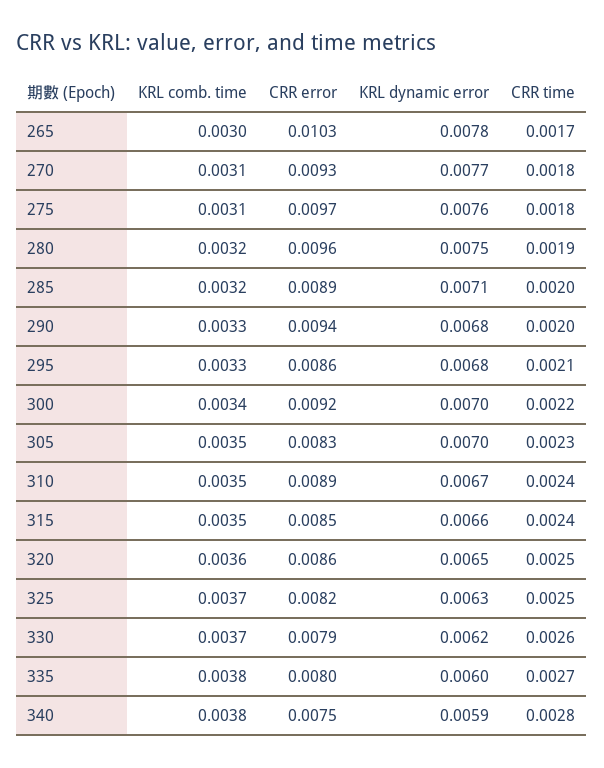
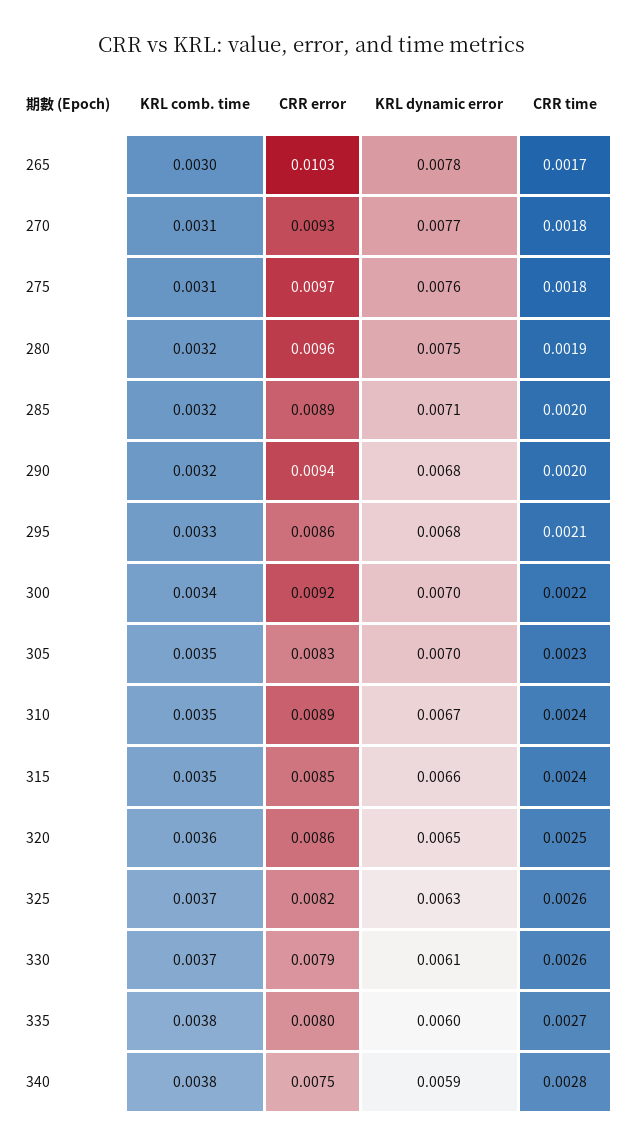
  {
    "KRL comb. time": {
      "265": 0.003,
      "270": 0.0031,
      "275": 0.0031,
      "280": 0.0032,
      "285": 0.0032,
-     "290": 0.0033,
+     "290": 0.0032,
      "295": 0.0033,
      "300": 0.0034,
      "305": 0.0035,
      "310": 0.0035,
      "315": 0.0035,
      "320": 0.0036,
      "325": 0.0037,
      "330": 0.0037,
      "335": 0.0038,
      "340": 0.0038
    },
    "CRR error": {
      "265": 0.0103,
      "270": 0.0093,
      "275": 0.0097,
      "280": 0.0096,
      "285": 0.0089,
      "290": 0.0094,
      "295": 0.0086,
      "300": 0.0092,
      "305": 0.0083,
      "310": 0.0089,
      "315": 0.0085,
      "320": 0.0086,
      "325": 0.0082,
      "330": 0.0079,
      "335": 0.008,
      "340": 0.0075
    },
    "KRL dynamic error": {
      "265": 0.0078,
      "270": 0.0077,
      "275": 0.0076,
      "280": 0.0075,
      "285": 0.0071,
      "290": 0.0068,
      "295": 0.0068,
      "300": 0.007,
      "305": 0.007,
      "310": 0.0067,
      "315": 0.0066,
      "320": 0.0065,
      "325": 0.0063,
-     "330": 0.0062,
+     "330": 0.0061,
      "335": 0.006,
      "340": 0.0059
    },
    "CRR time": {
      "265": 0.0017,
      "270": 0.0018,
      "275": 0.0018,
      "280": 0.0019,
      "285": 0.002,
      "290": 0.002,
      "295": 0.0021,
      "300": 0.0022,
      "305": 0.0023,
      "310": 0.0024,
      "315": 0.0024,
      "320": 0.0025,
-     "325": 0.0025,
+     "325": 0.0026,
      "330": 0.0026,
      "335": 0.0027,
      "340": 0.0028
    }
  }

